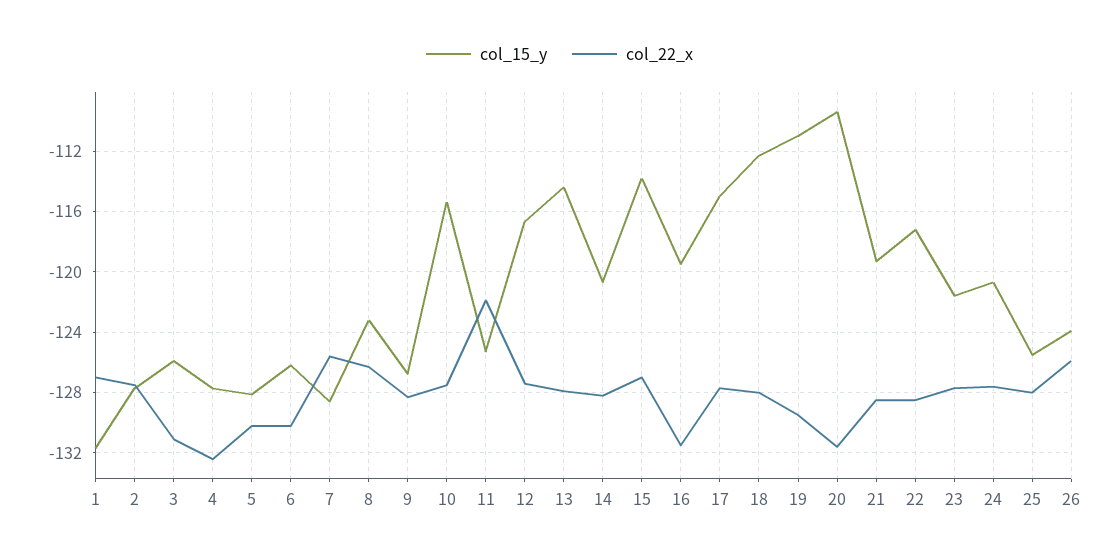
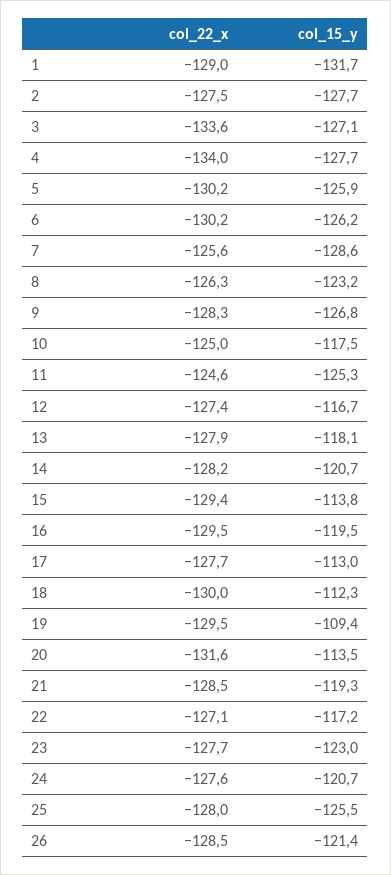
  {
    "col_15_y": {
      "1": -131.7,
      "2": -127.7,
-     "3": -126,
+     "3": -127.1,
      "4": -127.7,
-     "5": -128,
+     "5": -125.9,
      "6": -126.2,
      "7": -128.6,
      "8": -123.2,
      "9": -126.8,
-     "10": -115.5,
+     "10": -117.5,
      "11": -125.3,
      "12": -116.7,
-     "13": -114.5,
+     "13": -118.1,
      "14": -120.7,
      "15": -113.8,
      "16": -119.5,
-     "17": -115,
+     "17": -113,
      "18": -112.3,
-     "19": -111,
+     "19": -109.4,
-     "20": -109.5,
+     "20": -113.5,
      "21": -119.3,
      "22": -117.2,
-     "23": -121.5,
+     "23": -123,
      "24": -120.7,
      "25": -125.5,
-     "26": -124
+     "26": -121.4
    },
    "col_22_x": {
-     "1": -127,
+     "1": -129,
      "2": -127.5,
-     "3": -131,
+     "3": -133.6,
-     "4": -132.5,
+     "4": -134,
      "5": -130.2,
      "6": -130.2,
      "7": -125.6,
      "8": -126.3,
      "9": -128.3,
-     "10": -127.5,
+     "10": -125,
-     "11": -122,
+     "11": -124.6,
      "12": -127.4,
      "13": -127.9,
      "14": -128.2,
-     "15": -127,
+     "15": -129.4,
-     "16": -131.5,
+     "16": -129.5,
      "17": -127.7,
-     "18": -128,
+     "18": -130,
      "19": -129.5,
      "20": -131.6,
      "21": -128.5,
-     "22": -128.5,
+     "22": -127.1,
      "23": -127.7,
      "24": -127.6,
      "25": -128,
-     "26": -126
+     "26": -128.5
    }
  }

